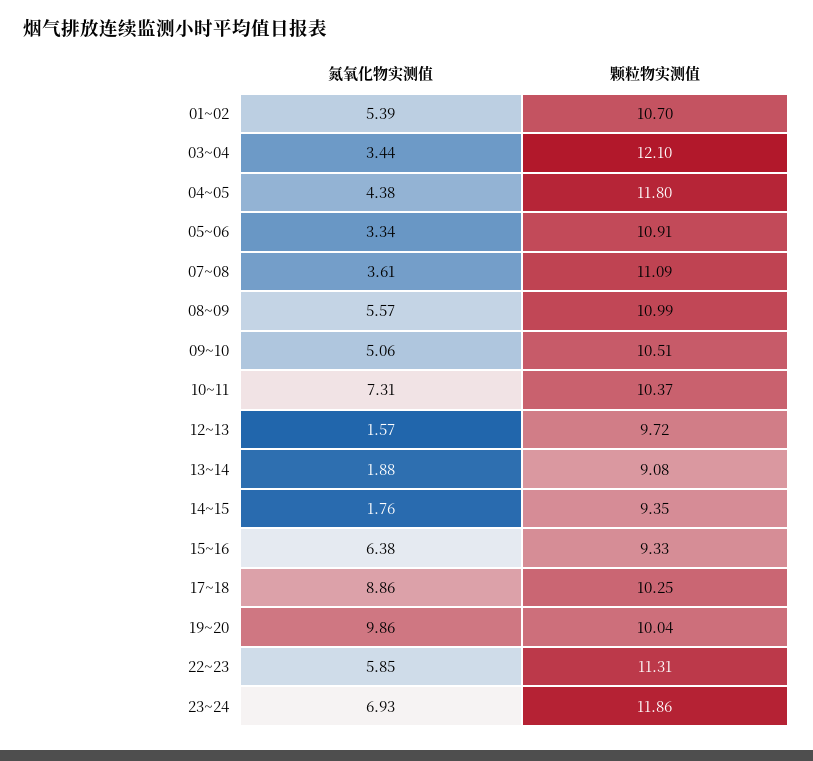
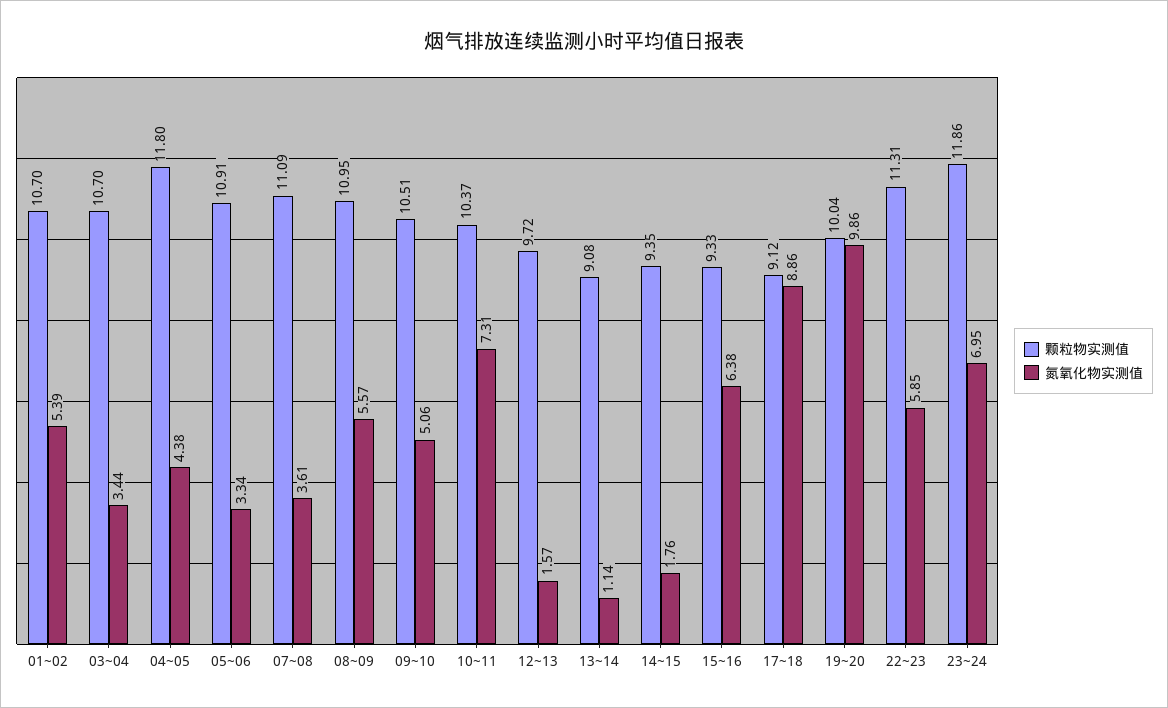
  {
    "氮氧化物实测值": {
      "01~02": 5.39,
      "03~04": 3.44,
      "04~05": 4.38,
      "05~06": 3.34,
      "07~08": 3.61,
      "08~09": 5.57,
      "09~10": 5.06,
      "10~11": 7.31,
      "12~13": 1.57,
-     "13~14": 1.88,
+     "13~14": 1.14,
      "14~15": 1.76,
      "15~16": 6.38,
      "17~18": 8.86,
      "19~20": 9.86,
      "22~23": 5.85,
-     "23~24": 6.93
+     "23~24": 6.95
    },
    "颗粒物实测值": {
      "01~02": 10.7,
-     "03~04": 12.1,
+     "03~04": 10.7,
      "04~05": 11.8,
      "05~06": 10.91,
      "07~08": 11.09,
-     "08~09": 10.99,
+     "08~09": 10.95,
      "09~10": 10.51,
      "10~11": 10.37,
      "12~13": 9.72,
      "13~14": 9.08,
      "14~15": 9.35,
      "15~16": 9.33,
-     "17~18": 10.25,
+     "17~18": 9.12,
      "19~20": 10.04,
      "22~23": 11.31,
      "23~24": 11.86
    }
  }

